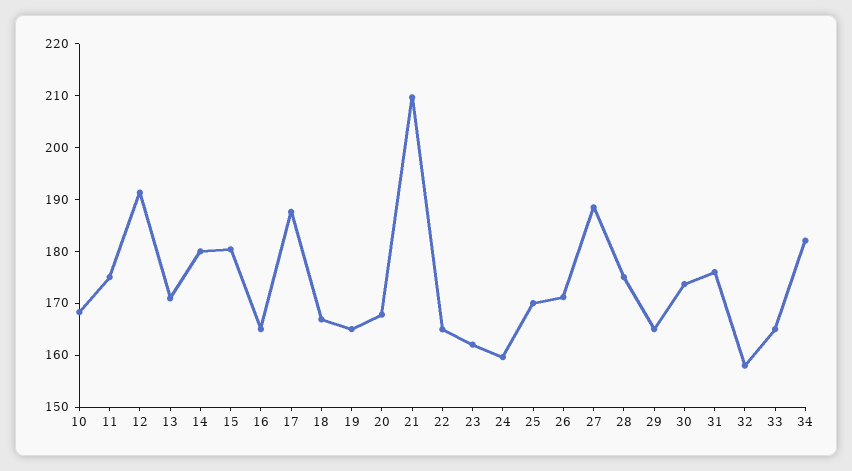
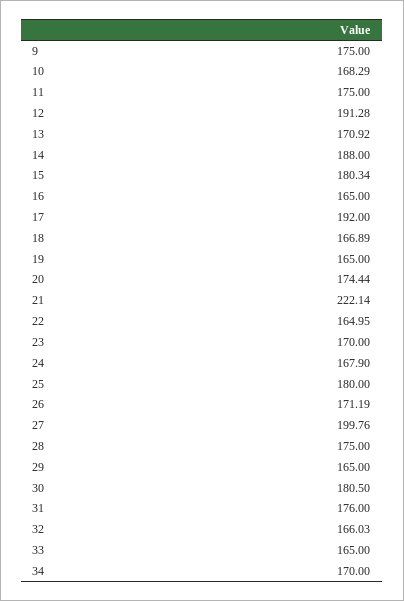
  {
    "10": 168.29,
    "11": 175,
    "12": 191.28,
    "13": 170.92,
-   "14": 180,
+   "14": 188,
    "15": 180.34,
    "16": 165,
-   "17": 188,
+   "17": 192,
    "18": 166.89,
    "19": 165,
-   "20": 168,
+   "20": 174.44,
-   "21": 210,
+   "21": 222.14,
    "22": 164.95,
-   "23": 162,
+   "23": 170,
-   "24": 160,
+   "24": 167.9,
-   "25": 170,
+   "25": 180,
    "26": 171.19,
-   "27": 188,
+   "27": 199.76,
    "28": 175,
    "29": 165,
-   "30": 174,
+   "30": 180.5,
    "31": 176,
-   "32": 158,
+   "32": 166.03,
    "33": 165,
-   "34": 182
+   "34": 170,
+   "9": 175
  }

